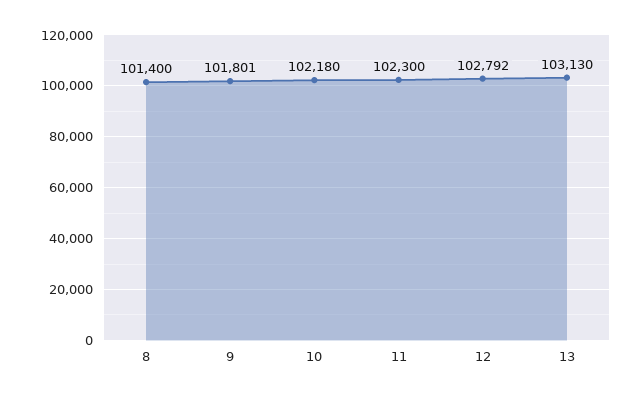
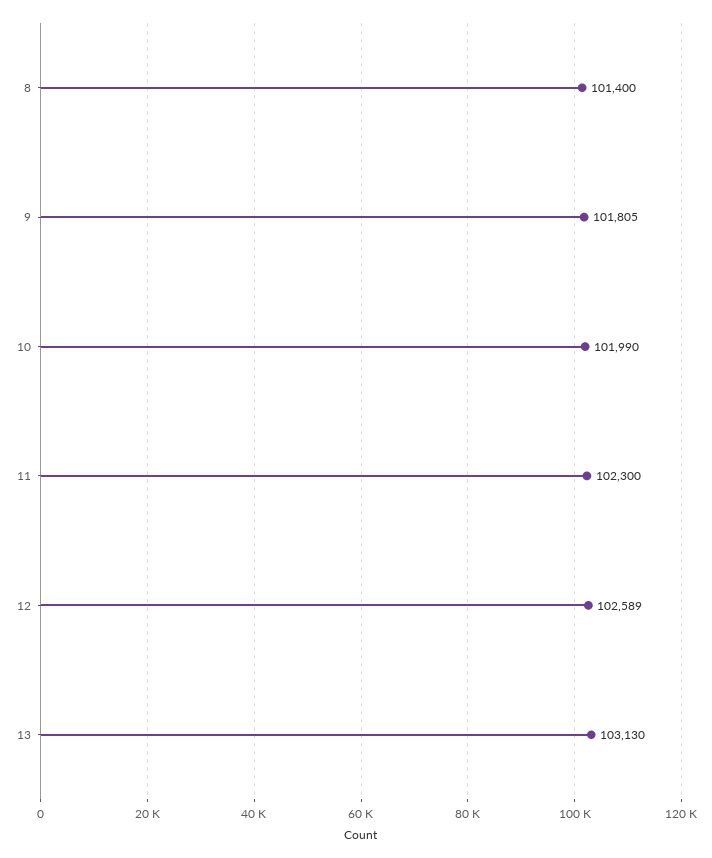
  {
    "8": 101400,
-   "9": 101801,
+   "9": 101805,
-   "10": 102180,
+   "10": 101990,
    "11": 102300,
-   "12": 102792,
+   "12": 102589,
    "13": 103130
  }

